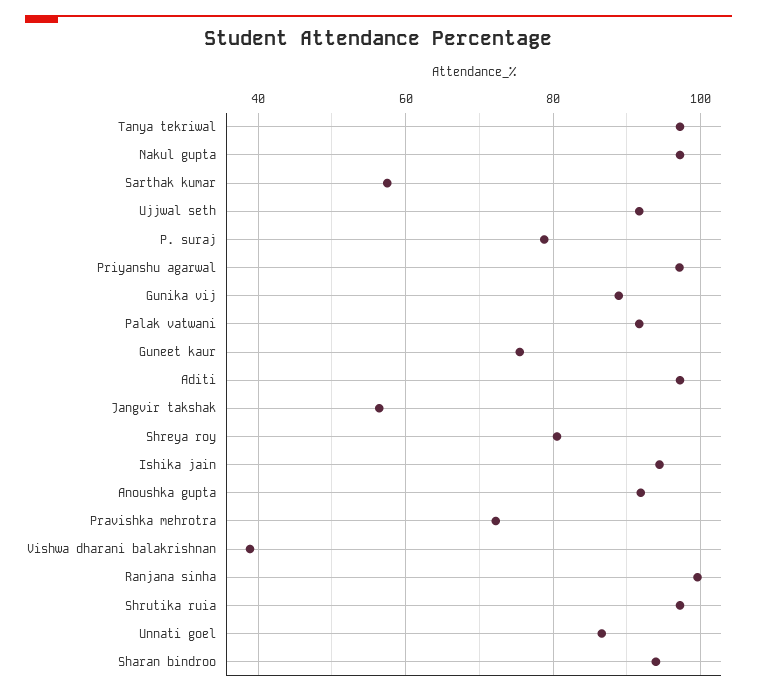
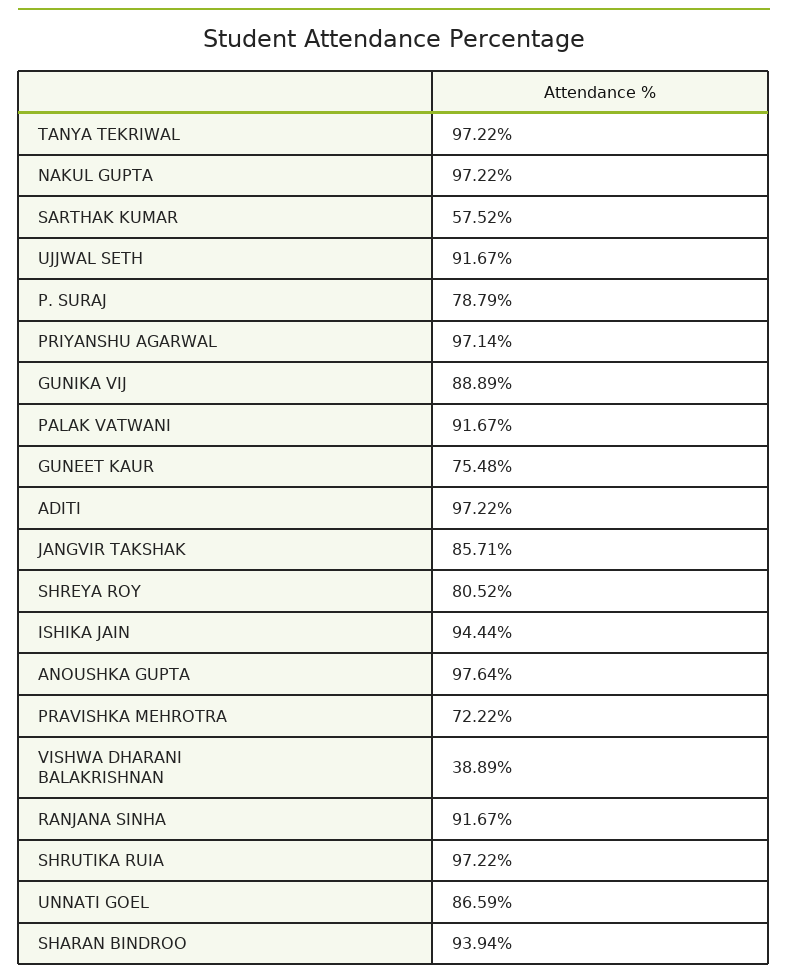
  {
    "Tanya tekriwal": 97.22,
    "Nakul gupta": 97.22,
    "Sarthak kumar": 57.52,
    "Ujjwal seth": 91.67,
    "P. suraj": 78.79,
    "Priyanshu agarwal": 97.14,
    "Gunika vij": 88.89,
    "Palak vatwani": 91.67,
    "Guneet kaur": 75.48,
    "Aditi": 97.22,
-   "Jangvir takshak": 56,
+   "Jangvir takshak": 85.71,
    "Shreya roy": 80.52,
    "Ishika jain": 94.44,
-   "Anoushka gupta": 92,
+   "Anoushka gupta": 97.64,
    "Pravishka mehrotra": 72.22,
    "Vishwa dharani balakrishnan": 38.89,
-   "Ranjana sinha": 100,
+   "Ranjana sinha": 91.67,
    "Shrutika ruia": 97.22,
    "Unnati goel": 86.59,
    "Sharan bindroo": 93.94
  }

